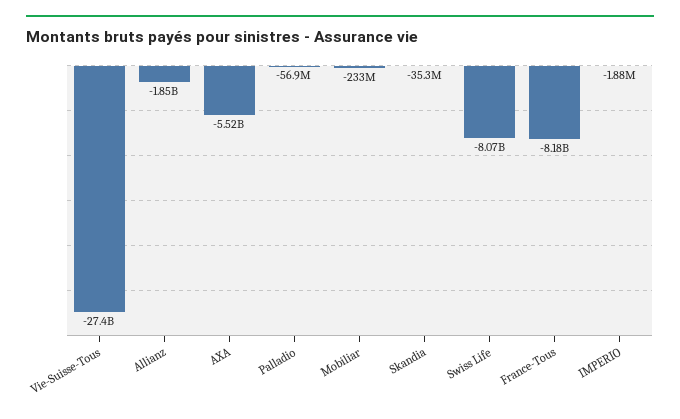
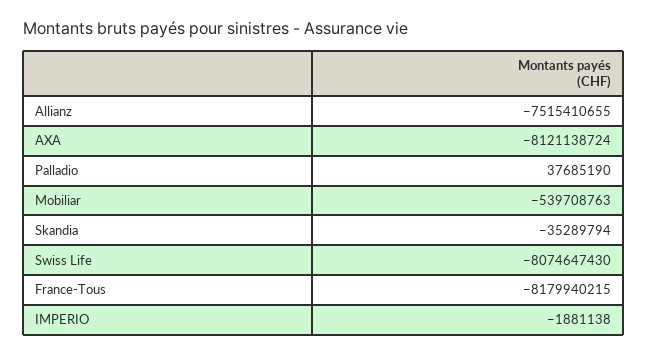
  {
-   "Vie-Suisse-Tous": -27400000000,
-   "Allianz": -1850000000,
+   "Allianz": -7515410655,
-   "AXA": -5520000000,
+   "AXA": -8121138724,
-   "Palladio": -56900000,
+   "Palladio": 37685190,
-   "Mobiliar": -233000000,
+   "Mobiliar": -539708763,
    "Skandia": -35289794,
    "Swiss Life": -8074647430,
    "France-Tous": -8179940215,
    "IMPERIO": -1881138
  }

